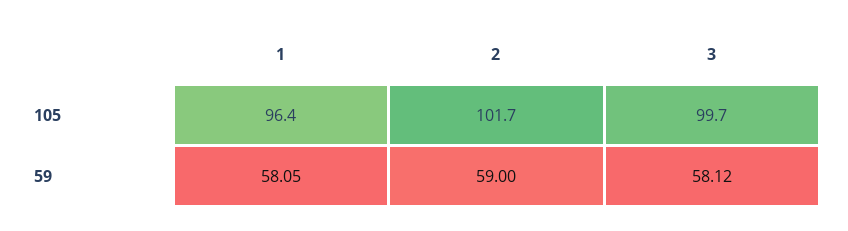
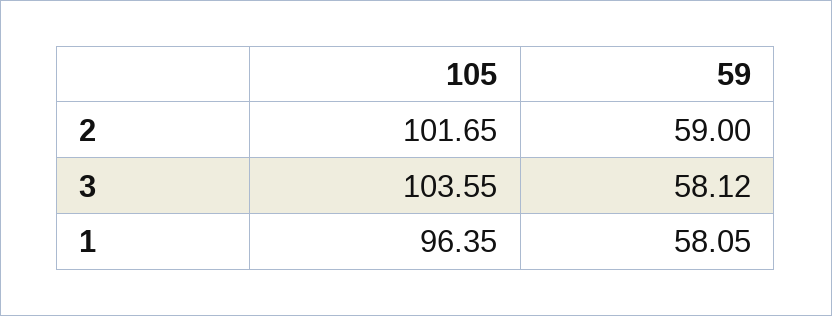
  {
    "1": {
      "105": 96.35,
      "59": 58.05
    },
    "2": {
      "105": 101.65,
      "59": 59
    },
    "3": {
-     "105": 99.7,
+     "105": 103.55,
      "59": 58.12
    }
  }

